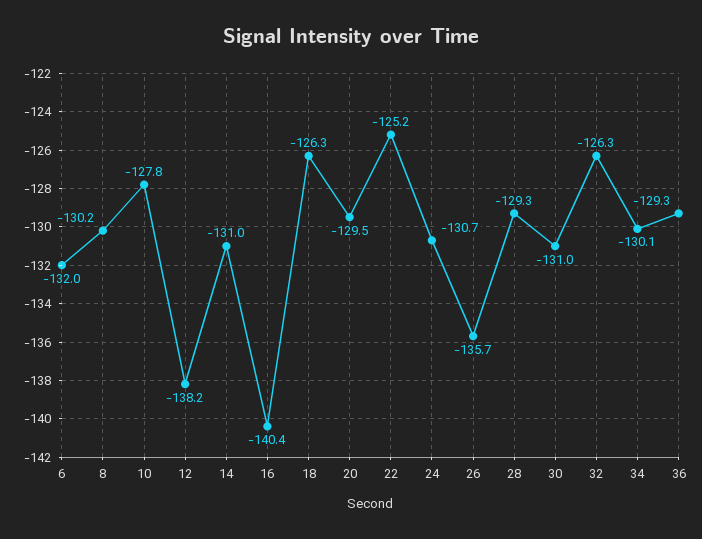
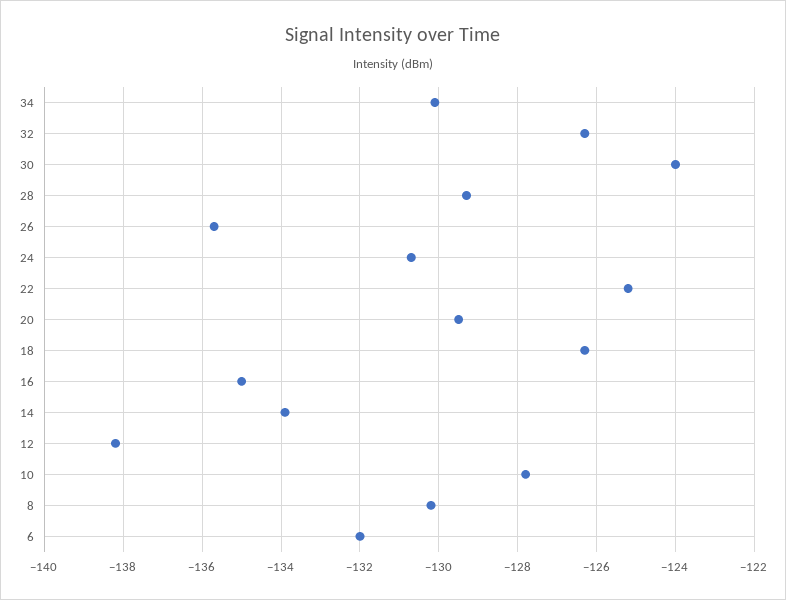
  {
    "6": -132,
    "8": -130.2,
    "10": -127.8,
    "12": -138.2,
-   "14": -131,
+   "14": -134,
-   "16": -140.4,
+   "16": -135,
    "18": -126.3,
    "20": -129.5,
    "22": -125.2,
    "24": -130.7,
    "26": -135.7,
    "28": -129.3,
-   "30": -131,
+   "30": -124,
    "32": -126.3,
-   "34": -130.1,
+   "34": -130.1
-   "36": -129.3
  }

